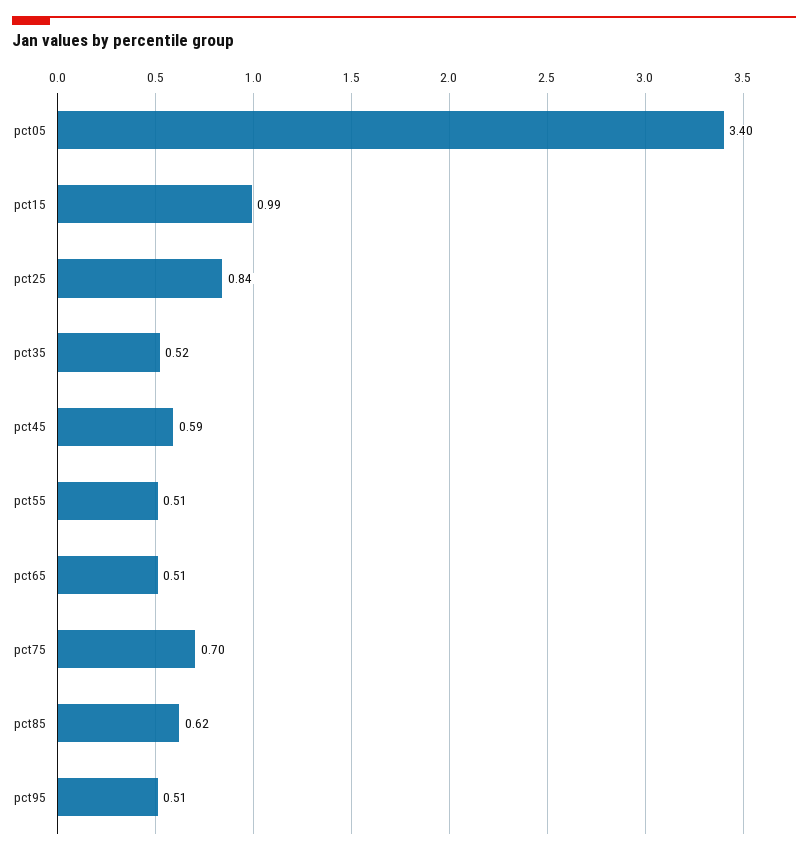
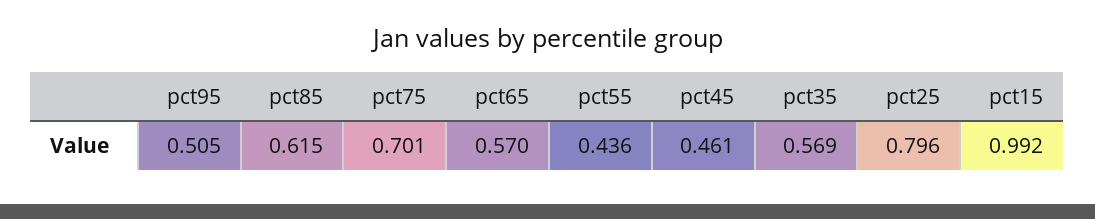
  {
-   "pct05": 3.4,
    "pct15": 0.992,
-   "pct25": 0.84,
+   "pct25": 0.796,
-   "pct35": 0.52,
+   "pct35": 0.569,
-   "pct45": 0.59,
+   "pct45": 0.461,
-   "pct55": 0.51,
+   "pct55": 0.436,
-   "pct65": 0.51,
+   "pct65": 0.57,
    "pct75": 0.701,
    "pct85": 0.615,
    "pct95": 0.505
  }

